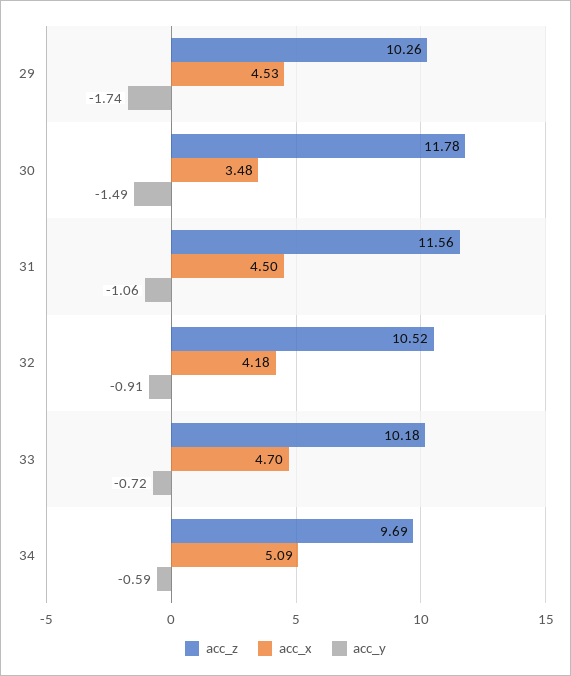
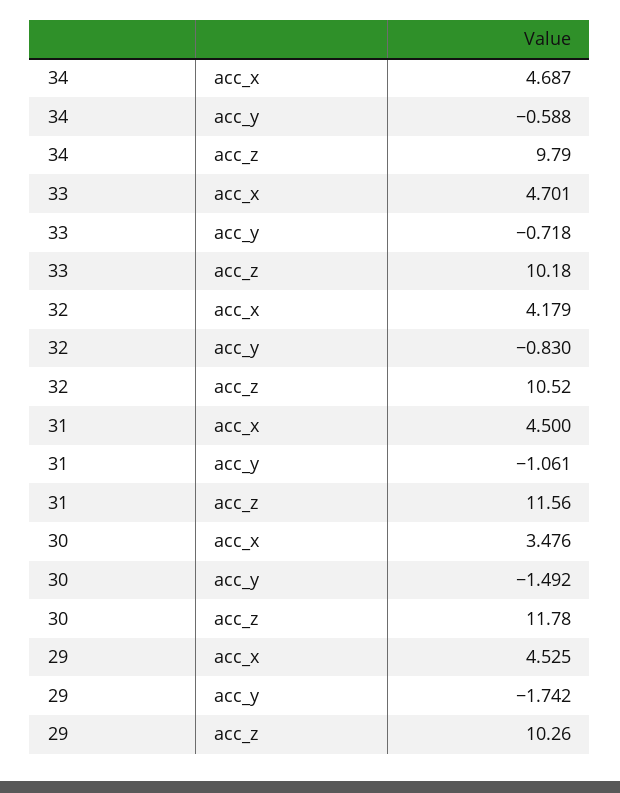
  {
    "acc_z": {
      "29": 10.26,
      "30": 11.78,
      "31": 11.56,
      "32": 10.52,
      "33": 10.18,
-     "34": 9.69
+     "34": 9.79
    },
    "acc_x": {
      "29": 4.525,
      "30": 3.476,
      "31": 4.5,
      "32": 4.179,
      "33": 4.701,
-     "34": 5.09
+     "34": 4.687
    },
    "acc_y": {
      "29": -1.742,
      "30": -1.492,
      "31": -1.061,
-     "32": -0.91,
+     "32": -0.83,
      "33": -0.718,
      "34": -0.588
    }
  }

